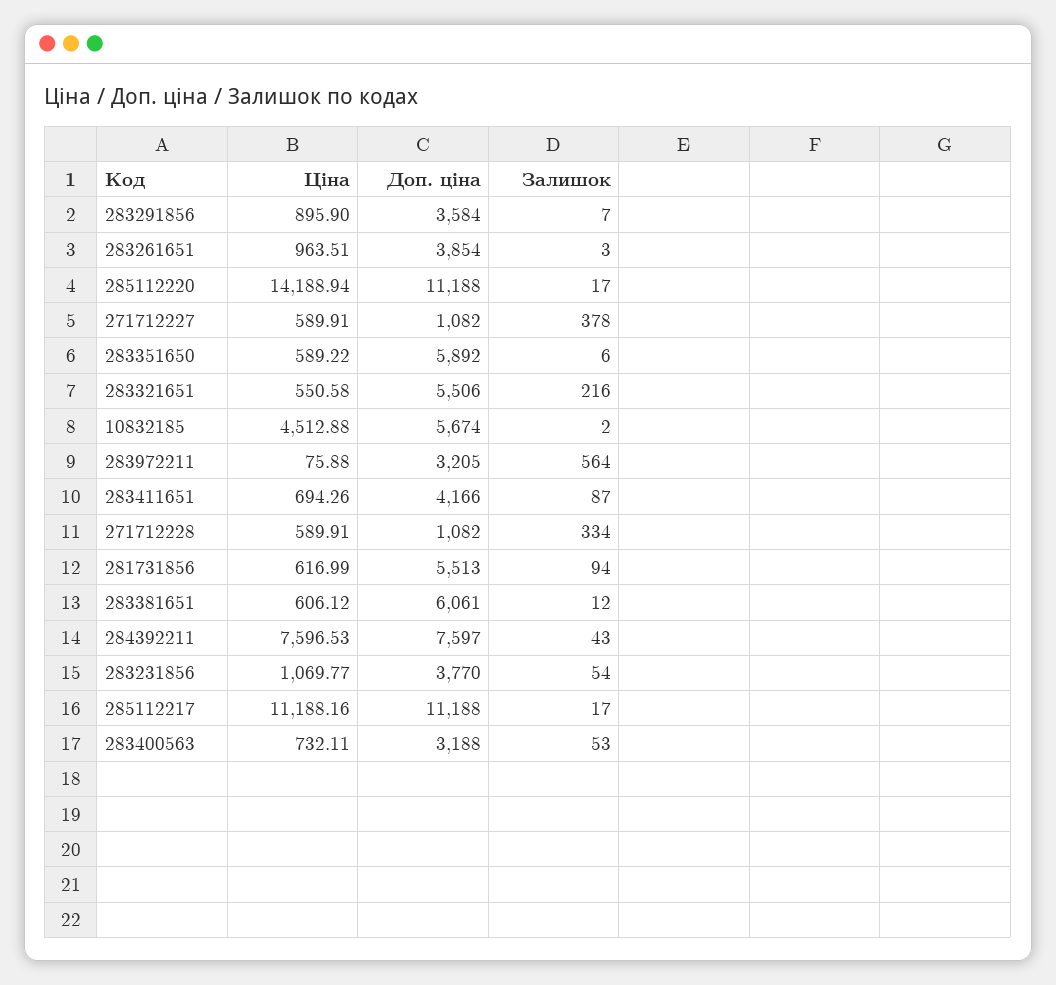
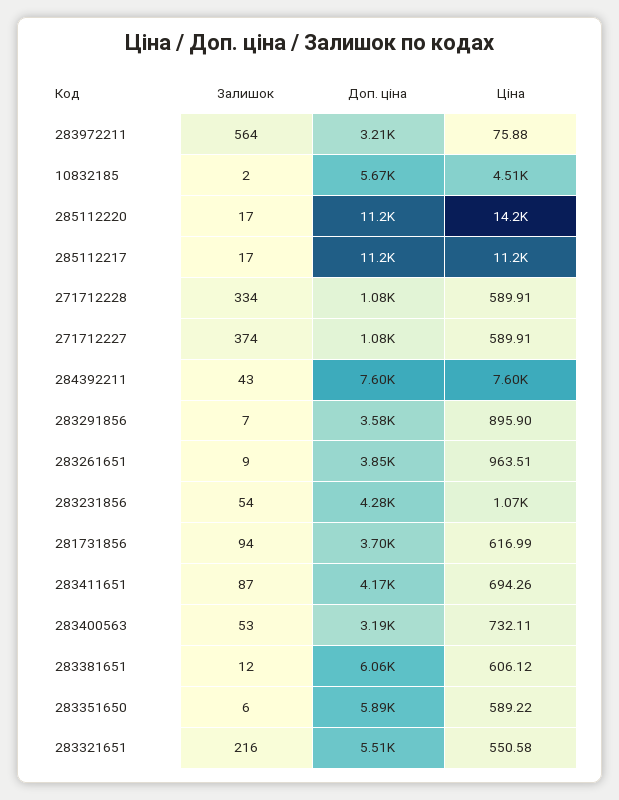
  {
    "Ціна": {
      "283291856": 895.9,
      "283261651": 963.51,
      "285112220": 14188.94,
      "271712227": 589.91,
      "283351650": 589.22,
      "283321651": 550.58,
      "10832185": 4512.88,
      "283972211": 75.88,
      "283411651": 694.26,
      "271712228": 589.91,
      "281731856": 616.99,
      "283381651": 606.12,
      "284392211": 7596.53,
      "283231856": 1069.77,
      "285112217": 11188.16,
      "283400563": 732.11
    },
    "Доп. ціна": {
      "283291856": 3584,
      "283261651": 3854,
      "285112220": 11188,
      "271712227": 1082,
      "283351650": 5892,
      "283321651": 5506,
      "10832185": 5674,
      "283972211": 3205,
      "283411651": 4166,
      "271712228": 1082,
-     "281731856": 5513,
+     "281731856": 3700,
      "283381651": 6061,
      "284392211": 7597,
-     "283231856": 3770,
+     "283231856": 4280,
      "285112217": 11188,
      "283400563": 3188
    },
    "Залишок": {
      "283291856": 7,
-     "283261651": 3,
+     "283261651": 9,
      "285112220": 17,
-     "271712227": 378,
+     "271712227": 374,
      "283351650": 6,
      "283321651": 216,
      "10832185": 2,
      "283972211": 564,
      "283411651": 87,
      "271712228": 334,
      "281731856": 94,
      "283381651": 12,
      "284392211": 43,
      "283231856": 54,
      "285112217": 17,
      "283400563": 53
    }
  }

